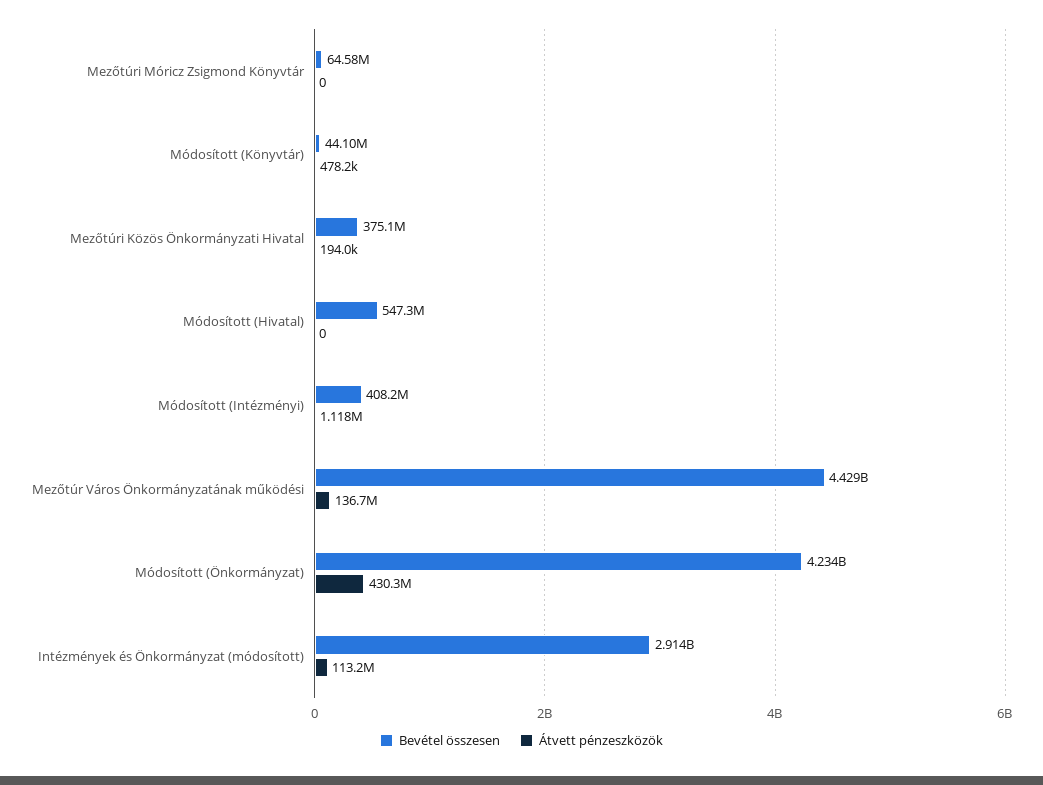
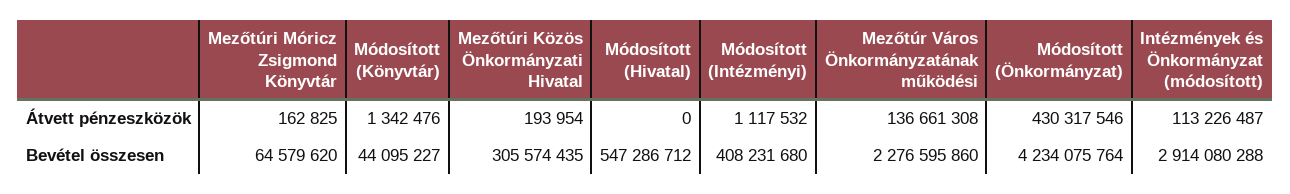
  {
    "Bevétel összesen": {
      "Mezőtúri Móricz Zsigmond Könyvtár": 64579620,
      "Módosított (Könyvtár)": 44095227,
-     "Mezőtúri Közös Önkormányzati Hivatal": 375100000,
+     "Mezőtúri Közös Önkormányzati Hivatal": 305574435,
      "Módosított (Hivatal)": 547286712,
      "Módosított (Intézményi)": 408231680,
-     "Mezőtúr Város Önkormányzatának működési": 4429000000,
+     "Mezőtúr Város Önkormányzatának működési": 2276595860,
      "Módosított (Önkormányzat)": 4234075764,
      "Intézmények és Önkormányzat (módosított)": 2914080288
    },
    "Átvett pénzeszközök": {
-     "Mezőtúri Móricz Zsigmond Könyvtár": 0,
+     "Mezőtúri Móricz Zsigmond Könyvtár": 162825,
-     "Módosított (Könyvtár)": 478200,
+     "Módosított (Könyvtár)": 1342476,
      "Mezőtúri Közös Önkormányzati Hivatal": 193954,
      "Módosított (Hivatal)": 0,
      "Módosított (Intézményi)": 1117532,
      "Mezőtúr Város Önkormányzatának működési": 136661308,
      "Módosított (Önkormányzat)": 430317546,
      "Intézmények és Önkormányzat (módosított)": 113226487
    }
  }

